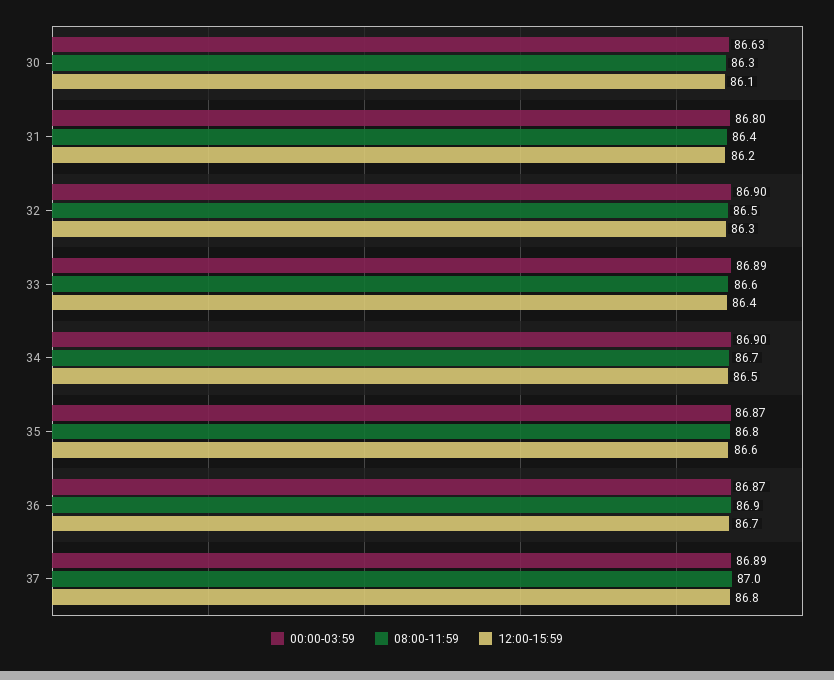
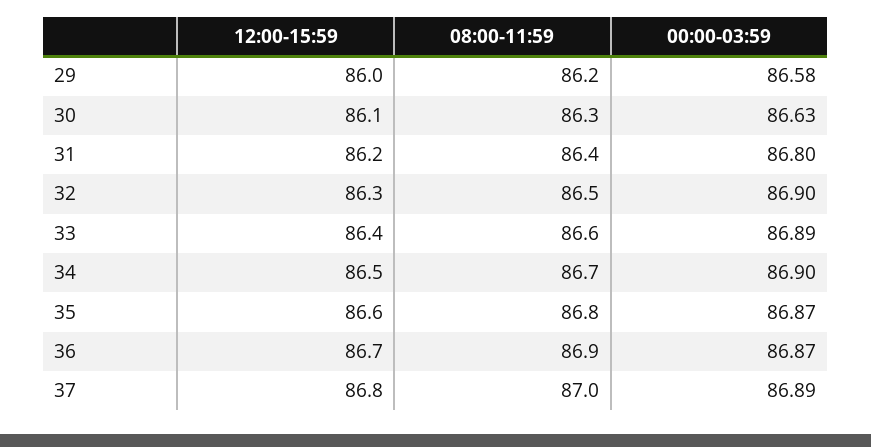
  {
    "00:00-03:59": {
      "30": 86.63,
      "31": 86.8,
      "32": 86.9,
      "33": 86.89,
      "34": 86.9,
      "35": 86.87,
      "36": 86.87,
-     "37": 86.89
+     "37": 86.89,
+     "29": 86.58
    },
    "08:00-11:59": {
      "30": 86.3,
      "31": 86.4,
      "32": 86.5,
      "33": 86.6,
      "34": 86.7,
      "35": 86.8,
      "36": 86.9,
-     "37": 87
+     "37": 87,
+     "29": 86.2
    },
    "12:00-15:59": {
      "30": 86.1,
      "31": 86.2,
      "32": 86.3,
      "33": 86.4,
      "34": 86.5,
      "35": 86.6,
      "36": 86.7,
-     "37": 86.8
+     "37": 86.8,
+     "29": 86
    }
  }

